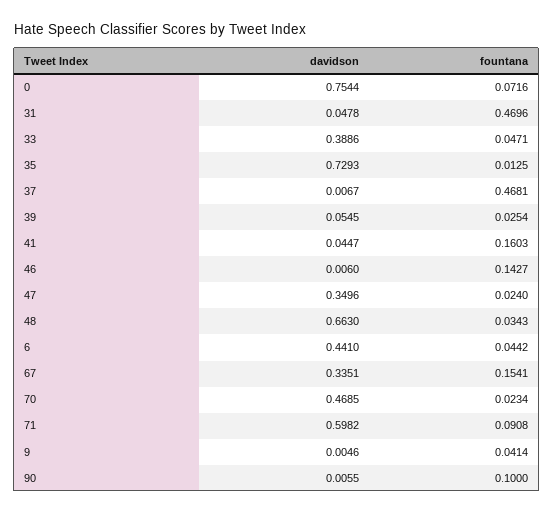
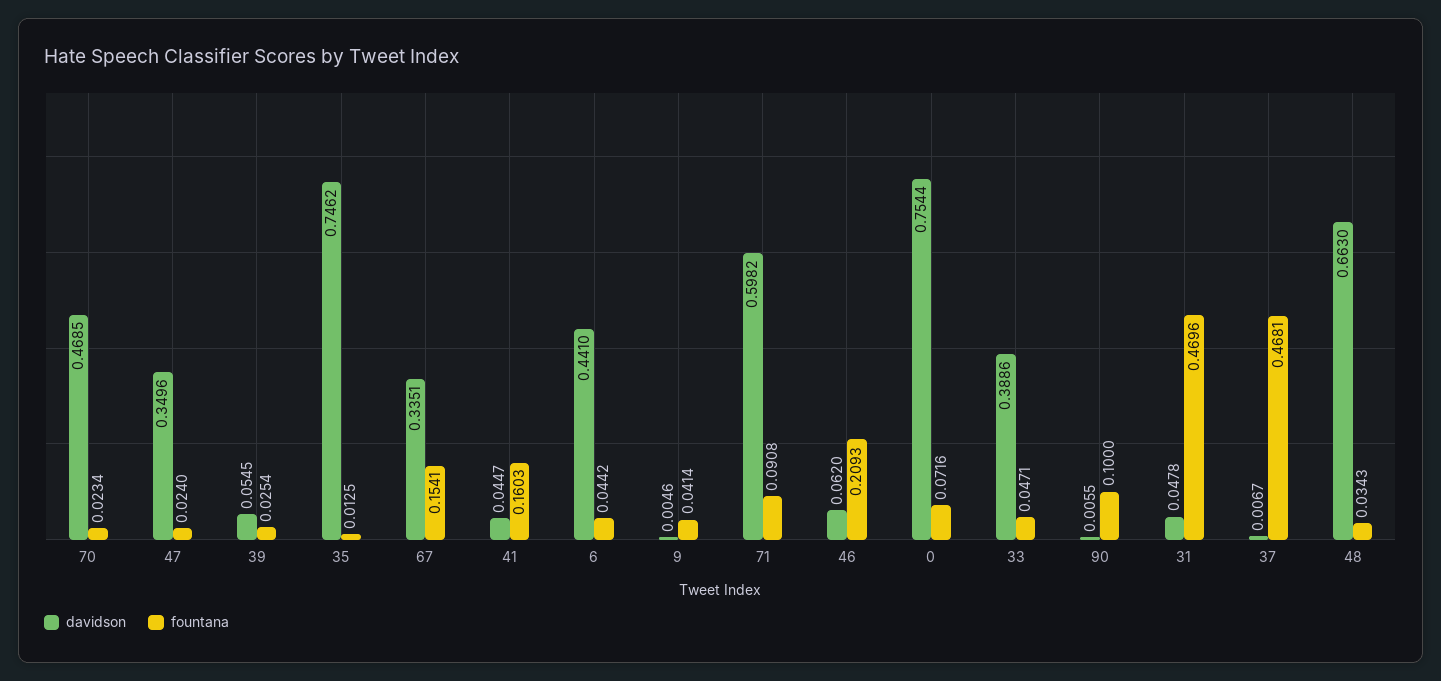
  {
    "davidson": {
      "0": 0.7544,
      "31": 0.0478,
      "33": 0.3886,
-     "35": 0.7293,
+     "35": 0.7462,
      "37": 0.0067,
      "39": 0.0545,
      "41": 0.0447,
-     "46": 0.006,
+     "46": 0.062,
      "47": 0.3496,
      "48": 0.663,
      "6": 0.441,
      "67": 0.3351,
      "70": 0.4685,
      "71": 0.5982,
      "9": 0.0046,
      "90": 0.0055
    },
    "fountana": {
      "0": 0.0716,
      "31": 0.4696,
      "33": 0.0471,
      "35": 0.0125,
      "37": 0.4681,
      "39": 0.0254,
      "41": 0.1603,
-     "46": 0.1427,
+     "46": 0.2093,
      "47": 0.024,
      "48": 0.0343,
      "6": 0.0442,
      "67": 0.1541,
      "70": 0.0234,
      "71": 0.0908,
      "9": 0.0414,
      "90": 0.1
    }
  }

